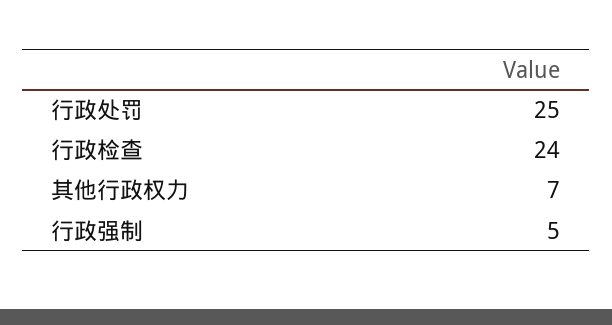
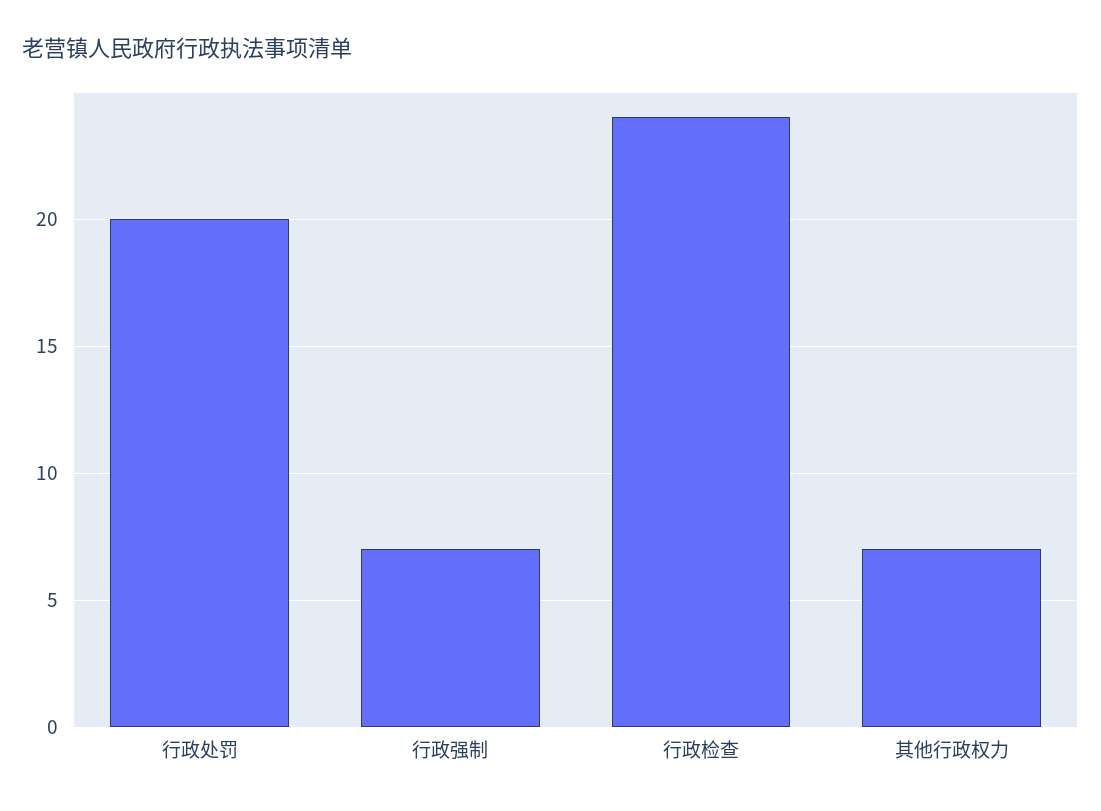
  {
-   "行政处罚": 25,
+   "行政处罚": 20,
    "行政检查": 24,
    "其他行政权力": 7,
-   "行政强制": 5
+   "行政强制": 7
  }

